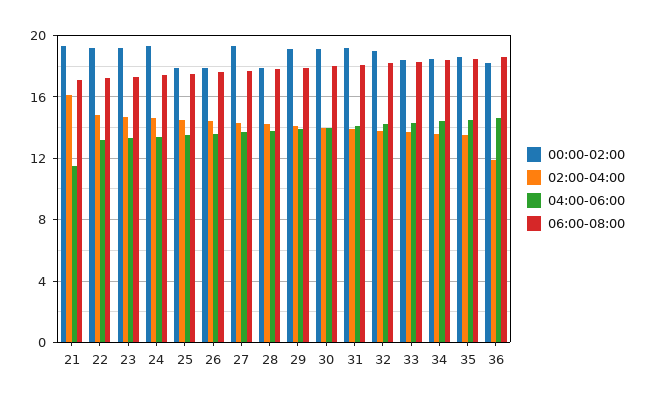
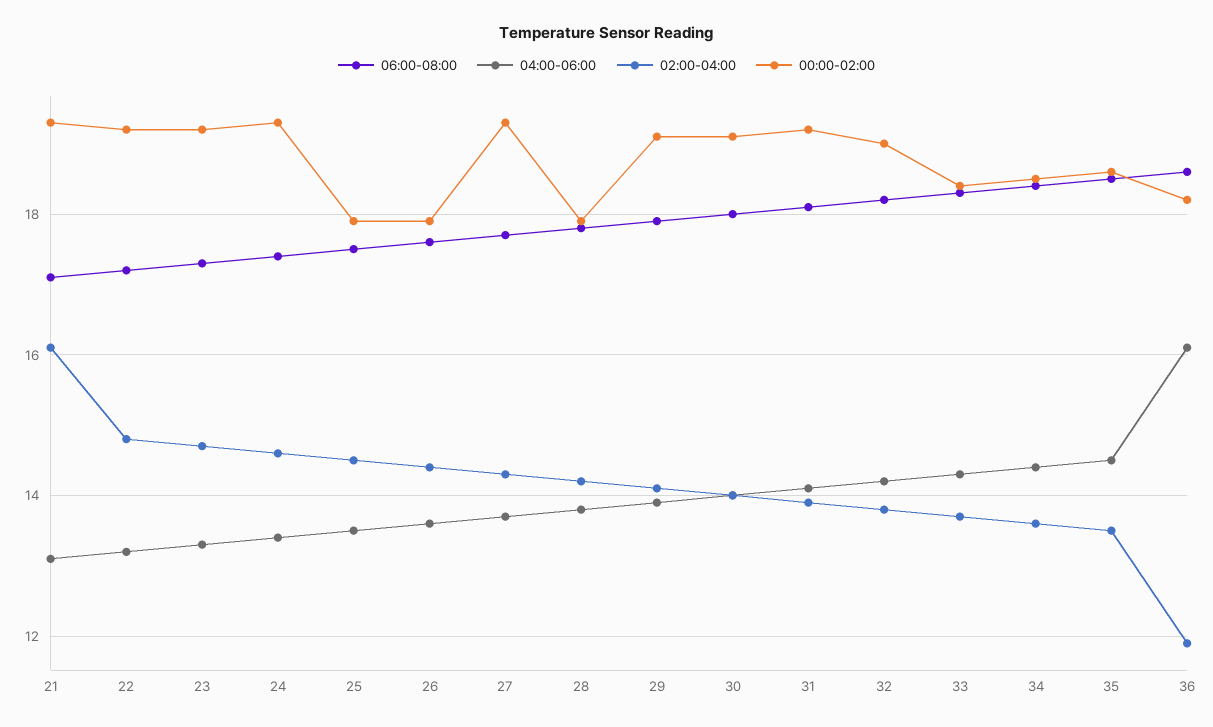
  {
    "00:00-02:00": {
      "21": 19.5,
      "22": 19,
      "23": 19,
      "24": 19.5,
      "25": 18,
      "26": 18,
      "27": 19.5,
      "28": 18,
      "29": 19,
      "30": 19,
      "31": 19,
      "32": 19,
      "33": 18.5,
      "34": 18.5,
      "35": 18.5,
      "36": 18
    },
    "02:00-04:00": {
      "21": 16,
      "22": 15,
      "23": 14.5,
      "24": 14.5,
      "25": 14.5,
      "26": 14.5,
      "27": 14.5,
      "28": 14,
      "29": 14,
      "30": 14,
      "31": 14,
      "32": 14,
      "33": 13.5,
      "34": 13.5,
      "35": 13.5,
      "36": 12
    },
    "04:00-06:00": {
-     "21": 11.5,
+     "21": 13,
      "22": 13,
      "23": 13.5,
      "24": 13.5,
      "25": 13.5,
      "26": 13.5,
      "27": 13.5,
      "28": 14,
      "29": 14,
      "30": 14,
      "31": 14,
      "32": 14,
      "33": 14.5,
      "34": 14.5,
      "35": 14.5,
-     "36": 14.5
+     "36": 16
    },
    "06:00-08:00": {
      "21": 17,
      "22": 17,
      "23": 17.5,
      "24": 17.5,
      "25": 17.5,
      "26": 17.5,
      "27": 17.5,
      "28": 18,
      "29": 18,
      "30": 18,
      "31": 18,
      "32": 18,
      "33": 18.5,
      "34": 18.5,
      "35": 18.5,
      "36": 18.5
    }
  }

